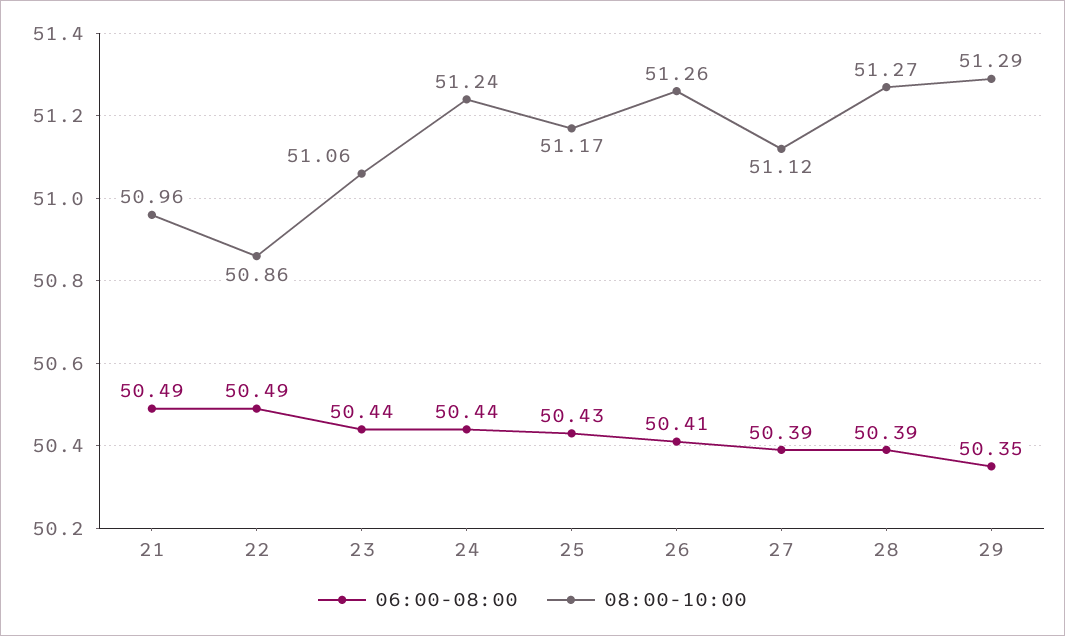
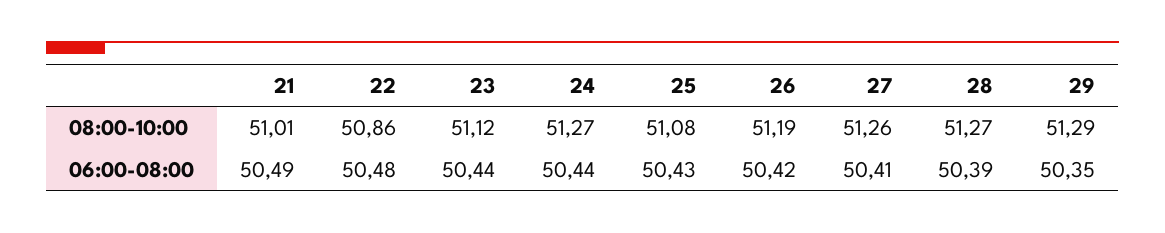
  {
    "06:00-08:00": {
      "21": 50.49,
-     "22": 50.49,
+     "22": 50.48,
      "23": 50.44,
      "24": 50.44,
      "25": 50.43,
-     "26": 50.41,
+     "26": 50.42,
-     "27": 50.39,
+     "27": 50.41,
      "28": 50.39,
      "29": 50.35
    },
    "08:00-10:00": {
-     "21": 50.96,
+     "21": 51.01,
      "22": 50.86,
-     "23": 51.06,
+     "23": 51.12,
-     "24": 51.24,
+     "24": 51.27,
-     "25": 51.17,
+     "25": 51.08,
-     "26": 51.26,
+     "26": 51.19,
-     "27": 51.12,
+     "27": 51.26,
      "28": 51.27,
      "29": 51.29
    }
  }

